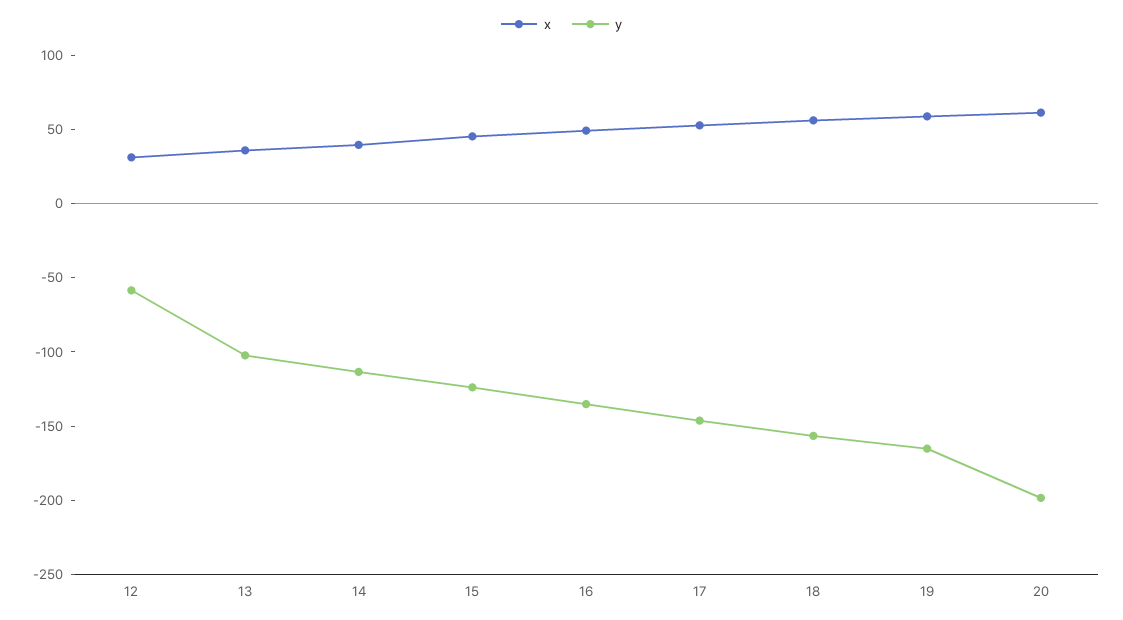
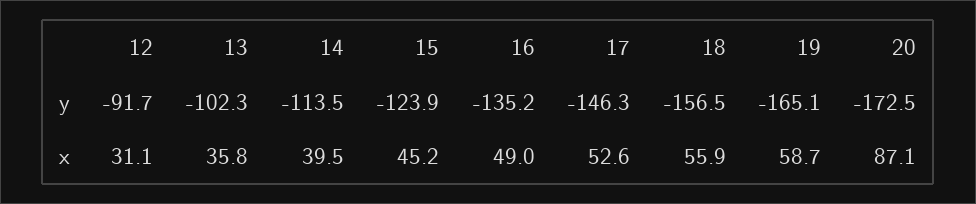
  {
    "x": {
      "12": 31.1,
      "13": 35.8,
      "14": 39.5,
      "15": 45.2,
      "16": 49,
      "17": 52.6,
      "18": 55.9,
      "19": 58.7,
-     "20": 60
+     "20": 87.1
    },
    "y": {
-     "12": -60,
+     "12": -91.7,
      "13": -102.3,
      "14": -113.5,
      "15": -123.9,
      "16": -135.2,
      "17": -146.3,
      "18": -156.5,
      "19": -165.1,
-     "20": -200
+     "20": -172.5
    }
  }

